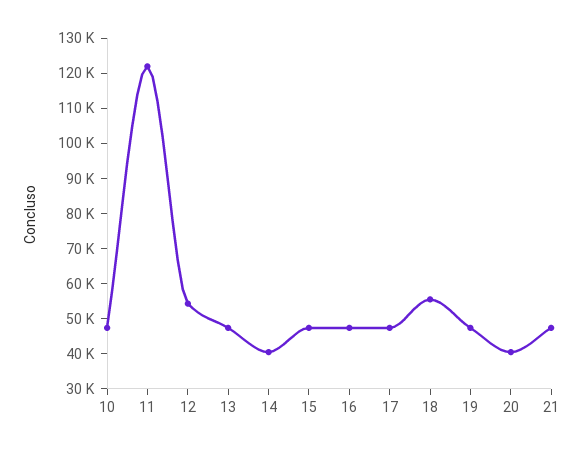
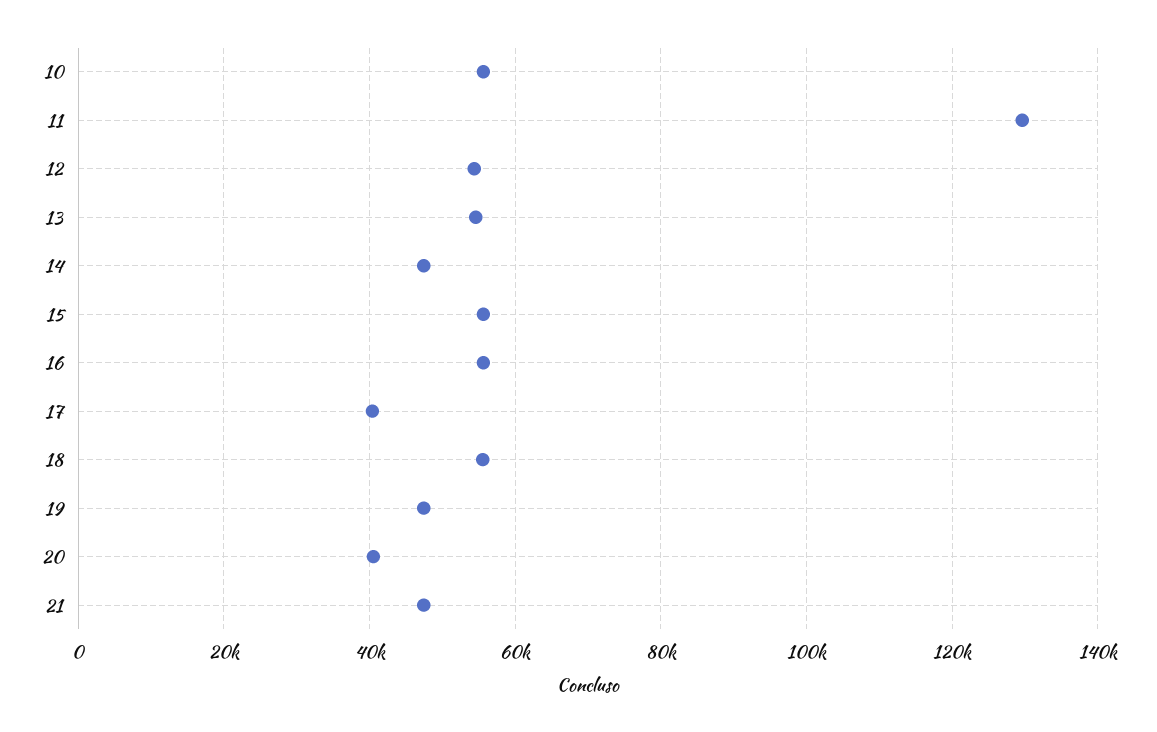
  {
-   "10": 47500,
+   "10": 56000,
-   "11": 122500,
+   "11": 130000,
    "12": 54000,
-   "13": 47500,
+   "13": 54000,
-   "14": 40000,
+   "14": 48000,
-   "15": 47500,
+   "15": 56000,
-   "16": 47500,
+   "16": 56000,
-   "17": 47500,
+   "17": 40000,
    "18": 56000,
    "19": 48000,
    "20": 40000,
    "21": 48000
  }

